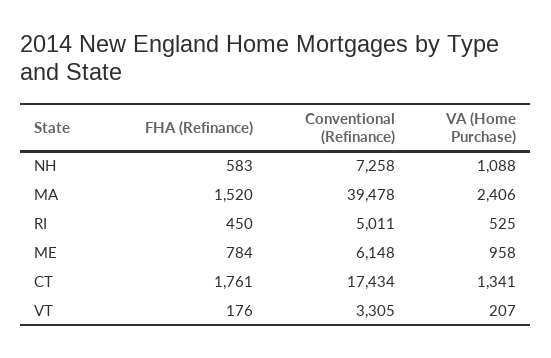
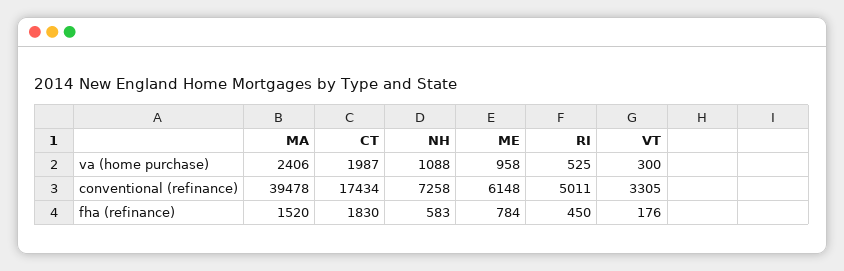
  {
    "FHA (Refinance)": {
      "NH": 583,
      "MA": 1520,
      "RI": 450,
      "ME": 784,
-     "CT": 1761,
+     "CT": 1830,
      "VT": 176
    },
    "Conventional (Refinance)": {
      "NH": 7258,
      "MA": 39478,
      "RI": 5011,
      "ME": 6148,
      "CT": 17434,
      "VT": 3305
    },
    "VA (Home Purchase)": {
      "NH": 1088,
      "MA": 2406,
      "RI": 525,
      "ME": 958,
-     "CT": 1341,
+     "CT": 1987,
-     "VT": 207
+     "VT": 300
    }
  }

